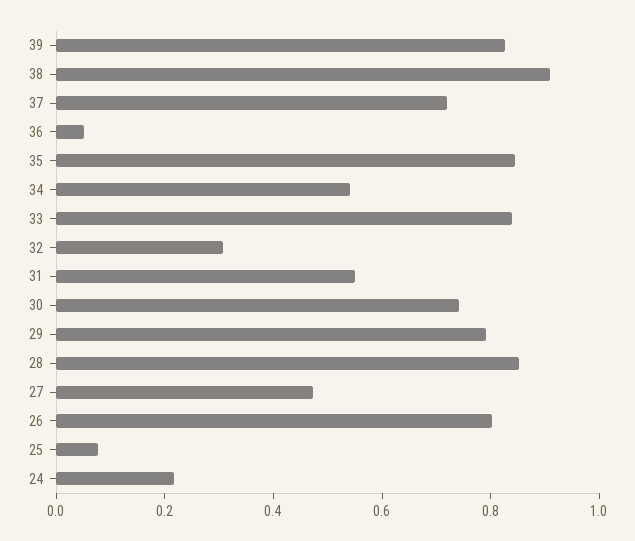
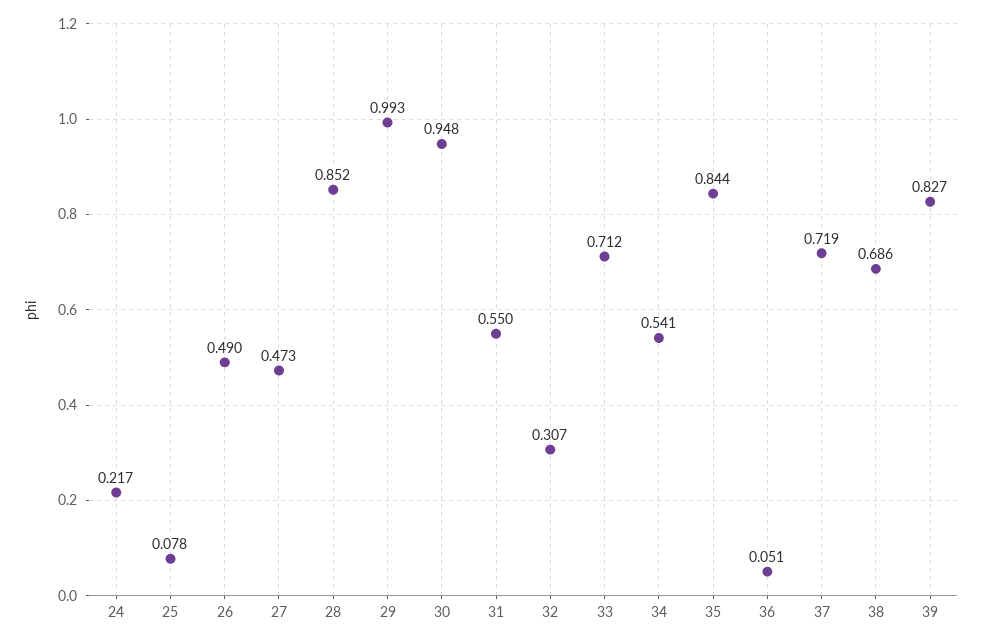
  {
    "39": 0.827,
-   "38": 0.9,
+   "38": 0.686,
    "37": 0.719,
    "36": 0.051,
    "35": 0.844,
    "34": 0.541,
-   "33": 0.85,
+   "33": 0.712,
    "32": 0.307,
    "31": 0.55,
-   "30": 0.75,
+   "30": 0.948,
-   "29": 0.8,
+   "29": 0.993,
    "28": 0.852,
    "27": 0.473,
-   "26": 0.8,
+   "26": 0.49,
    "25": 0.078,
    "24": 0.217
  }

